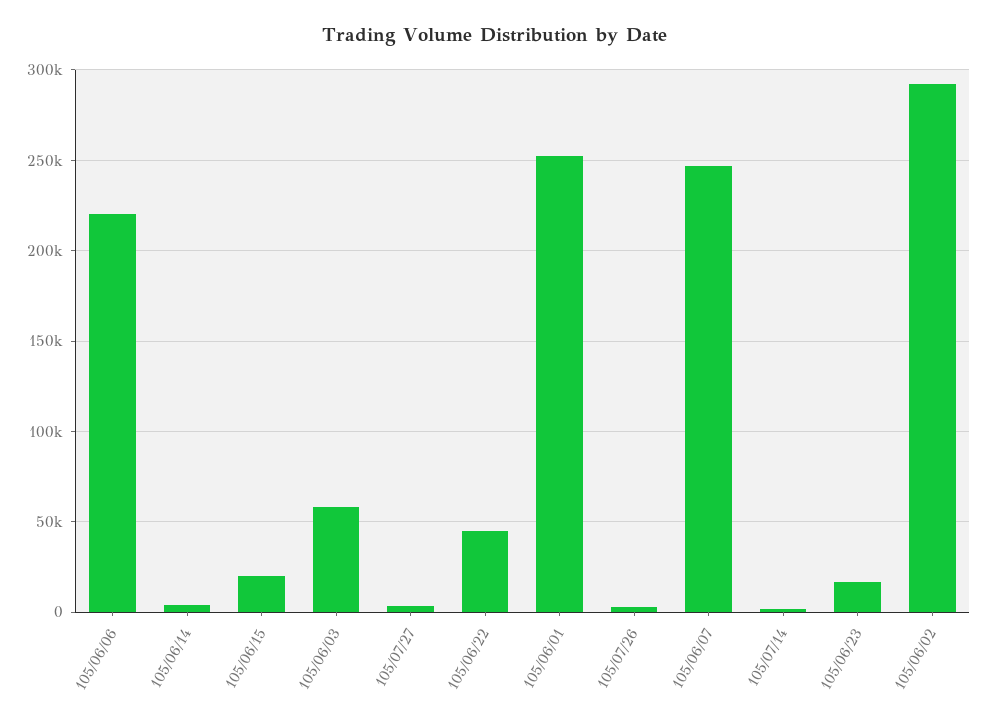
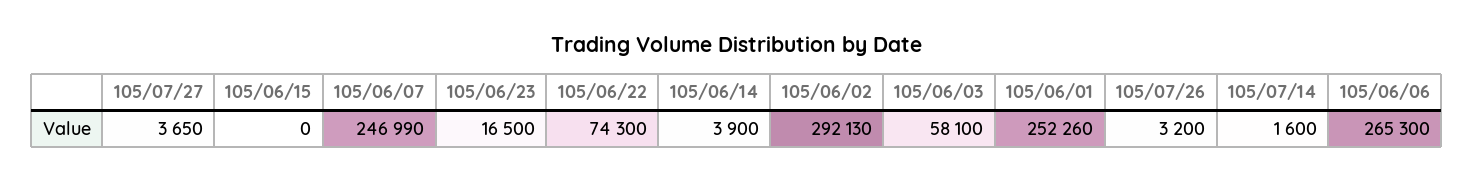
  {
-   "105/06/06": 220000,
+   "105/06/06": 265300,
    "105/06/14": 3900,
-   "105/06/15": 20000,
+   "105/06/15": 0,
    "105/06/03": 58100,
    "105/07/27": 3650,
-   "105/06/22": 45000,
+   "105/06/22": 74300,
    "105/06/01": 252260,
    "105/07/26": 3200,
    "105/06/07": 246990,
    "105/07/14": 1600,
    "105/06/23": 16500,
    "105/06/02": 292130
  }

